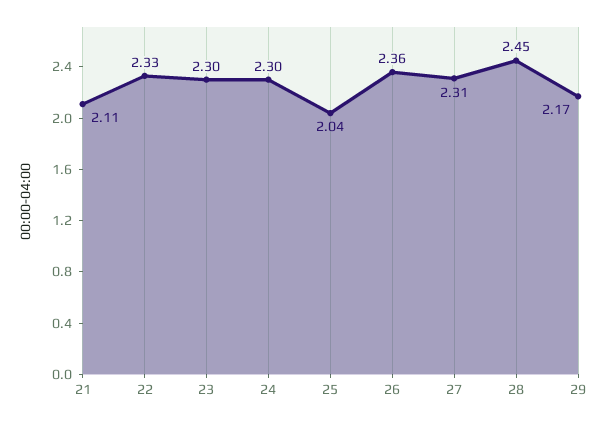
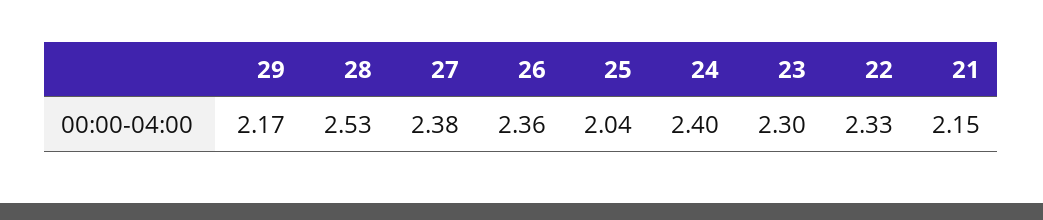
  {
-   "21": 2.11,
+   "21": 2.15,
    "22": 2.33,
    "23": 2.3,
-   "24": 2.3,
+   "24": 2.4,
    "25": 2.04,
    "26": 2.36,
-   "27": 2.31,
+   "27": 2.38,
-   "28": 2.45,
+   "28": 2.53,
    "29": 2.17
  }

